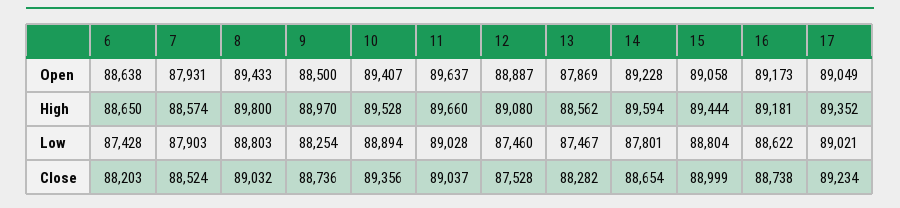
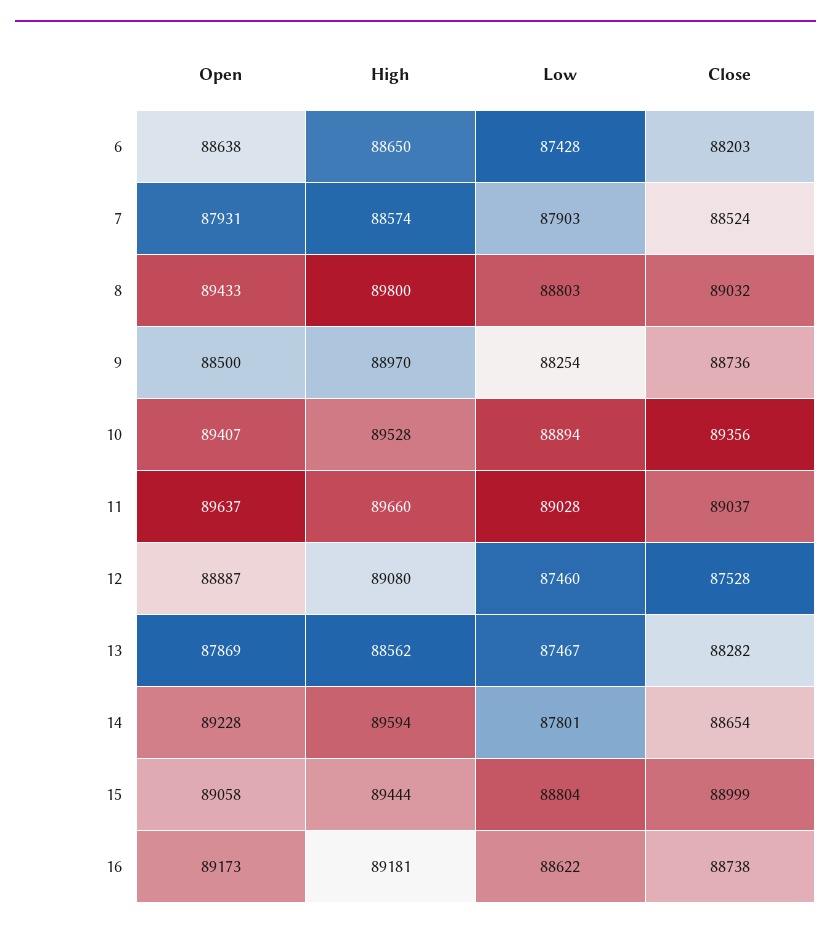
  {
    "6": {
      "Open": 88638,
      "High": 88650,
      "Low": 87428,
      "Close": 88203
    },
    "7": {
      "Open": 87931,
      "High": 88574,
      "Low": 87903,
      "Close": 88524
    },
    "8": {
      "Open": 89433,
      "High": 89800,
      "Low": 88803,
      "Close": 89032
    },
    "9": {
      "Open": 88500,
      "High": 88970,
      "Low": 88254,
      "Close": 88736
    },
    "10": {
      "Open": 89407,
      "High": 89528,
      "Low": 88894,
      "Close": 89356
    },
    "11": {
      "Open": 89637,
      "High": 89660,
      "Low": 89028,
      "Close": 89037
    },
    "12": {
      "Open": 88887,
      "High": 89080,
      "Low": 87460,
      "Close": 87528
    },
    "13": {
      "Open": 87869,
      "High": 88562,
      "Low": 87467,
      "Close": 88282
    },
    "14": {
      "Open": 89228,
      "High": 89594,
      "Low": 87801,
      "Close": 88654
    },
    "15": {
      "Open": 89058,
      "High": 89444,
      "Low": 88804,
      "Close": 88999
    },
    "16": {
      "Open": 89173,
      "High": 89181,
      "Low": 88622,
      "Close": 88738
-   },
+   }
-   "17": {
-     "Open": 89049,
-     "High": 89352,
-     "Low": 89021,
-     "Close": 89234
-   }
  }

